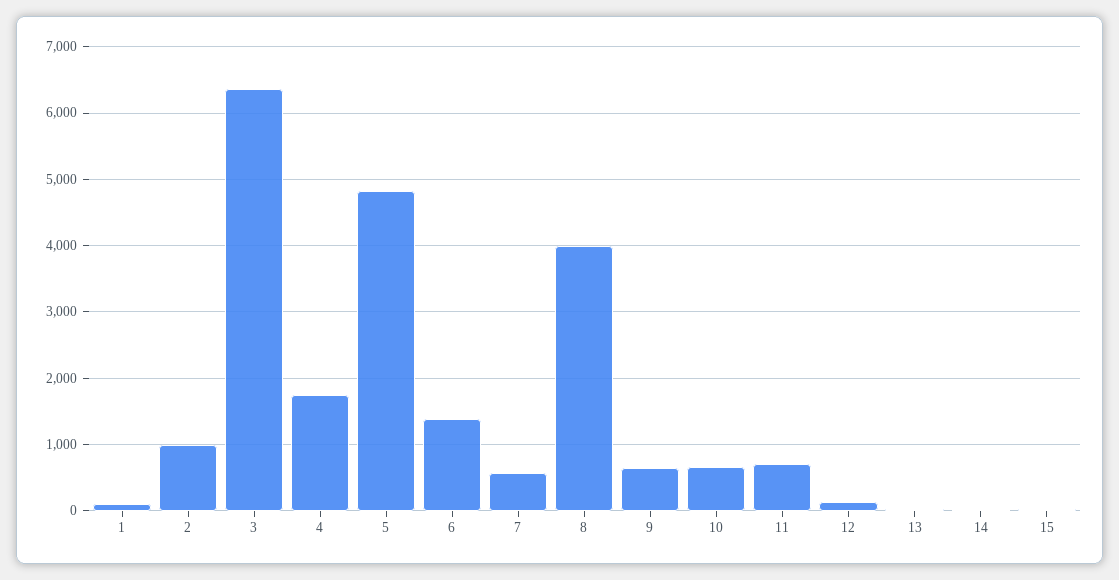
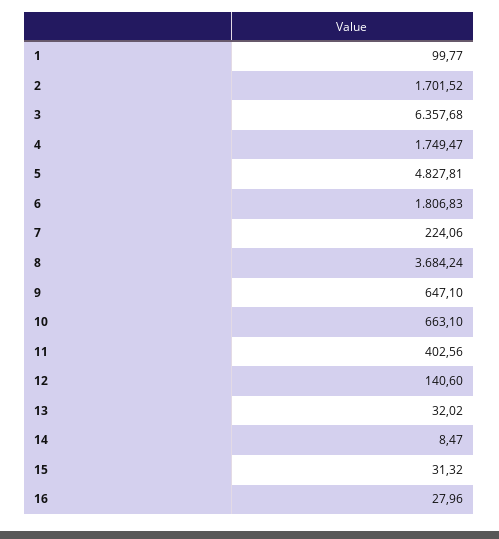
  {
    "1": 99.77,
-   "2": 1000,
+   "2": 1701.52,
    "3": 6357.68,
    "4": 1749.47,
    "5": 4827.81,
-   "6": 1400,
+   "6": 1806.83,
-   "7": 600,
+   "7": 224.06,
-   "8": 4000,
+   "8": 3684.24,
    "9": 647.1,
    "10": 663.1,
-   "11": 700,
+   "11": 402.56,
    "12": 140.6,
    "13": 32.02,
    "14": 8.47,
-   "15": 31.32
+   "15": 31.32,
+   "16": 27.96
  }

